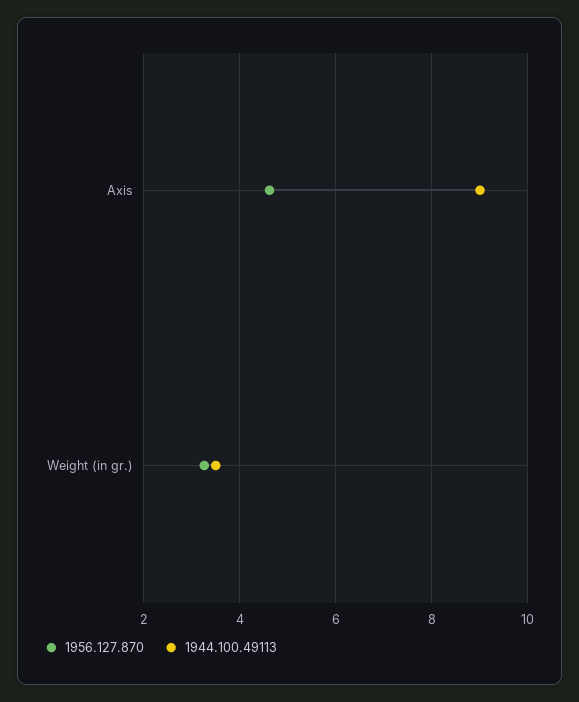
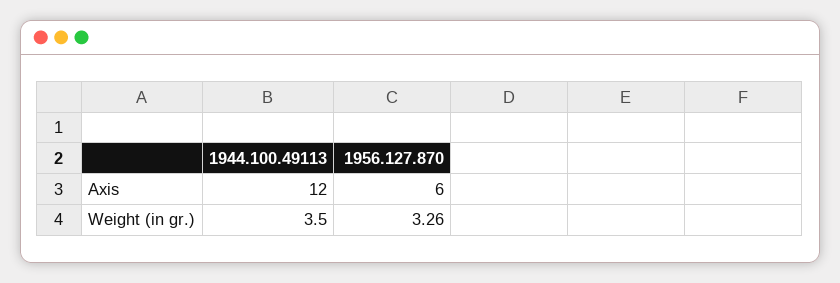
  {
    "1956.127.870": {
-     "Axis": 4.6,
+     "Axis": 6,
      "Weight (in gr.)": 3.26
    },
    "1944.100.49113": {
-     "Axis": 9,
+     "Axis": 12,
      "Weight (in gr.)": 3.5
    }
  }

